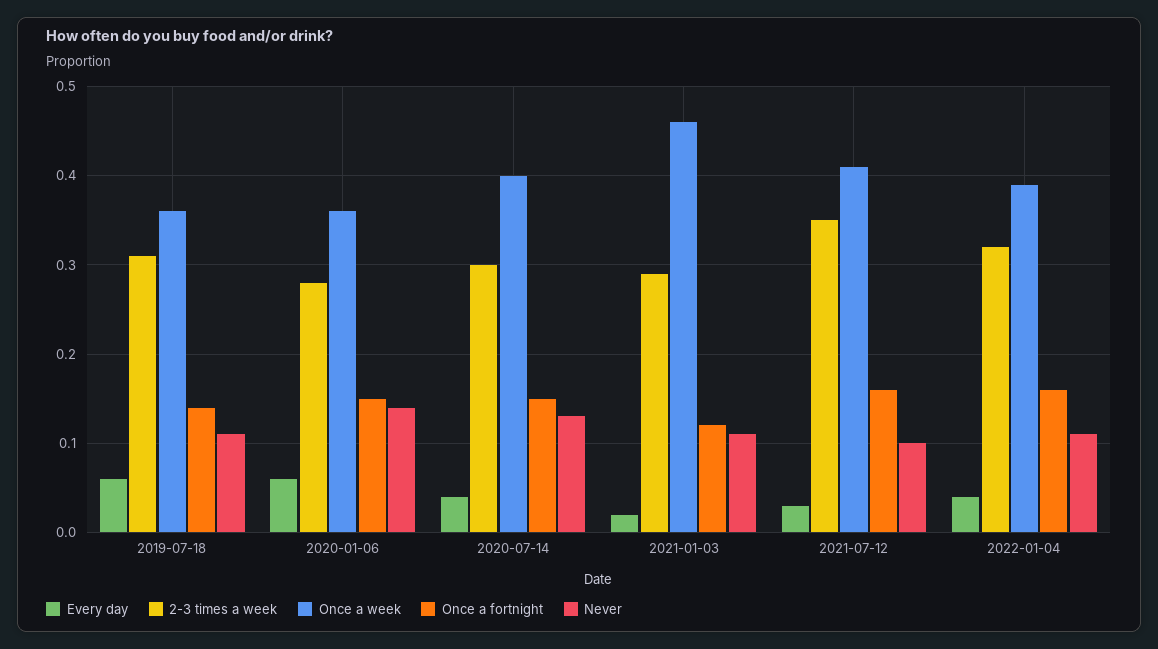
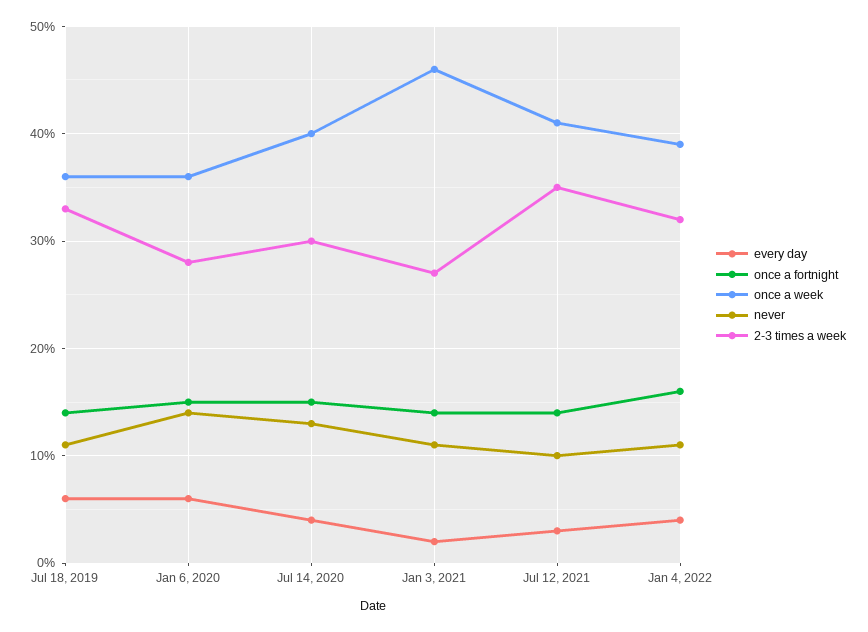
  {
    "Every day": {
      "2019-07-18": 0.06,
      "2020-01-06": 0.06,
      "2020-07-14": 0.04,
      "2021-01-03": 0.02,
      "2021-07-12": 0.03,
      "2022-01-04": 0.04
    },
    "2-3 times a week": {
-     "2019-07-18": 0.31,
+     "2019-07-18": 0.33,
      "2020-01-06": 0.28,
      "2020-07-14": 0.3,
-     "2021-01-03": 0.29,
+     "2021-01-03": 0.27,
      "2021-07-12": 0.35,
      "2022-01-04": 0.32
    },
    "Once a week": {
      "2019-07-18": 0.36,
      "2020-01-06": 0.36,
      "2020-07-14": 0.4,
      "2021-01-03": 0.46,
      "2021-07-12": 0.41,
      "2022-01-04": 0.39
    },
    "Once a fortnight": {
      "2019-07-18": 0.14,
      "2020-01-06": 0.15,
      "2020-07-14": 0.15,
-     "2021-01-03": 0.12,
+     "2021-01-03": 0.14,
-     "2021-07-12": 0.16,
+     "2021-07-12": 0.14,
      "2022-01-04": 0.16
    },
    "Never": {
      "2019-07-18": 0.11,
      "2020-01-06": 0.14,
      "2020-07-14": 0.13,
      "2021-01-03": 0.11,
      "2021-07-12": 0.1,
      "2022-01-04": 0.11
    }
  }

